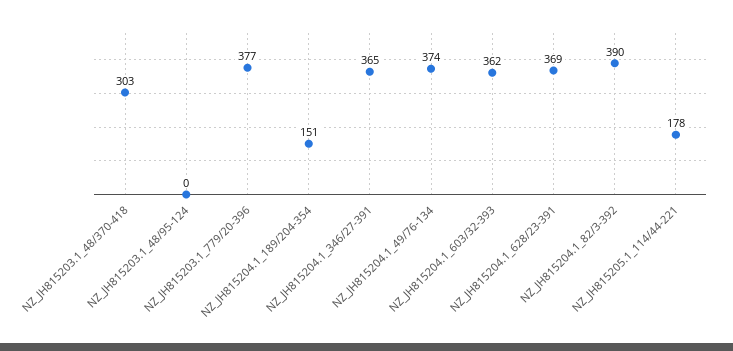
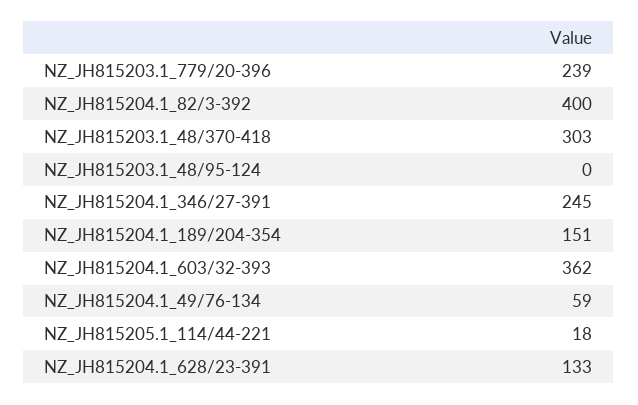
  {
    "NZ_JH815203.1_48/370-418": 303,
    "NZ_JH815203.1_48/95-124": 0,
-   "NZ_JH815203.1_779/20-396": 377,
+   "NZ_JH815203.1_779/20-396": 239,
    "NZ_JH815204.1_189/204-354": 151,
-   "NZ_JH815204.1_346/27-391": 365,
+   "NZ_JH815204.1_346/27-391": 245,
-   "NZ_JH815204.1_49/76-134": 374,
+   "NZ_JH815204.1_49/76-134": 59,
    "NZ_JH815204.1_603/32-393": 362,
-   "NZ_JH815204.1_628/23-391": 369,
+   "NZ_JH815204.1_628/23-391": 133,
-   "NZ_JH815204.1_82/3-392": 390,
+   "NZ_JH815204.1_82/3-392": 400,
-   "NZ_JH815205.1_114/44-221": 178
+   "NZ_JH815205.1_114/44-221": 18
  }

